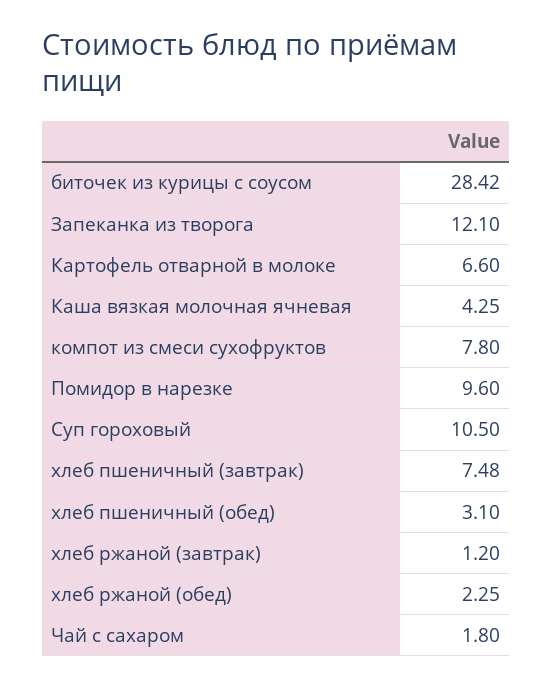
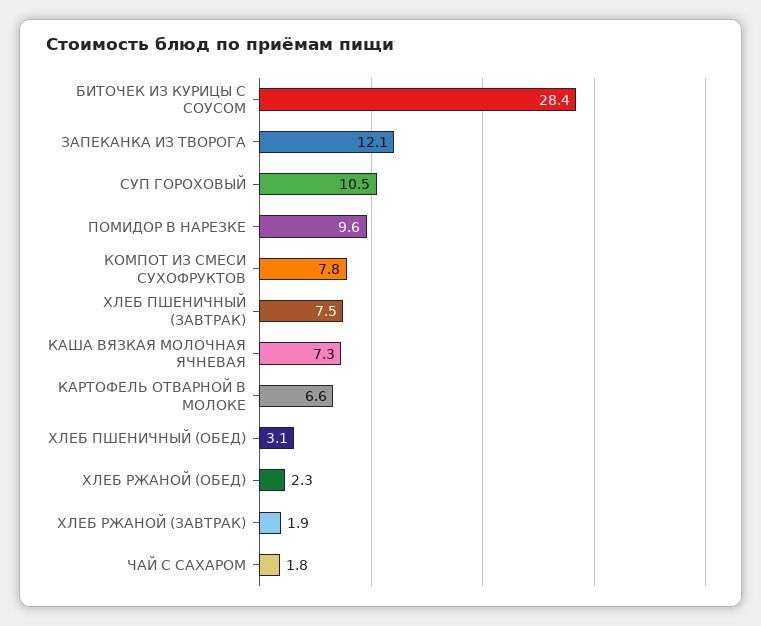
  {
    "биточек из курицы с соусом": 28.42,
    "Запеканка из творога": 12.1,
    "Картофель отварной в молоке": 6.6,
-   "Каша вязкая молочная ячневая": 4.25,
+   "Каша вязкая молочная ячневая": 7.3,
    "компот из смеси сухофруктов": 7.8,
    "Помидор в нарезке": 9.6,
    "Суп гороховый": 10.5,
    "хлеб пшеничный (завтрак)": 7.48,
    "хлеб пшеничный (обед)": 3.1,
-   "хлеб ржаной (завтрак)": 1.2,
+   "хлеб ржаной (завтрак)": 1.9,
    "хлеб ржаной (обед)": 2.25,
    "Чай с сахаром": 1.8
  }

